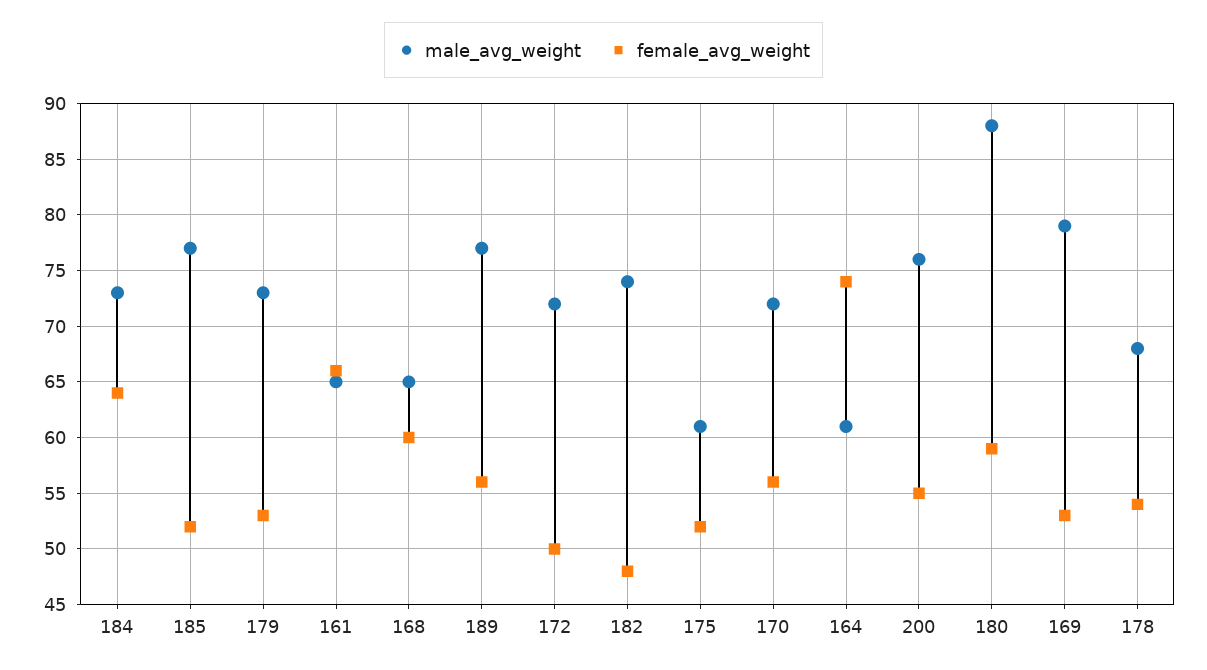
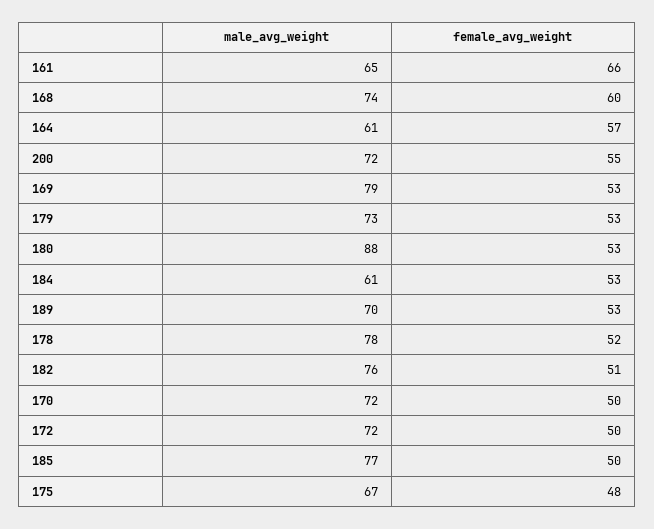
  {
    "male_avg_weight": {
-     "184": 73,
+     "184": 61,
      "185": 77,
      "179": 73,
      "161": 65,
-     "168": 65,
+     "168": 74,
-     "189": 77,
+     "189": 70,
      "172": 72,
-     "182": 74,
+     "182": 76,
-     "175": 61,
+     "175": 67,
      "170": 72,
      "164": 61,
-     "200": 76,
+     "200": 72,
      "180": 88,
      "169": 79,
-     "178": 68
+     "178": 78
    },
    "female_avg_weight": {
-     "184": 64,
+     "184": 53,
-     "185": 52,
+     "185": 50,
      "179": 53,
      "161": 66,
      "168": 60,
-     "189": 56,
+     "189": 53,
      "172": 50,
-     "182": 48,
+     "182": 51,
-     "175": 52,
+     "175": 48,
-     "170": 56,
+     "170": 50,
-     "164": 74,
+     "164": 57,
      "200": 55,
-     "180": 59,
+     "180": 53,
      "169": 53,
-     "178": 54
+     "178": 52
    }
  }

